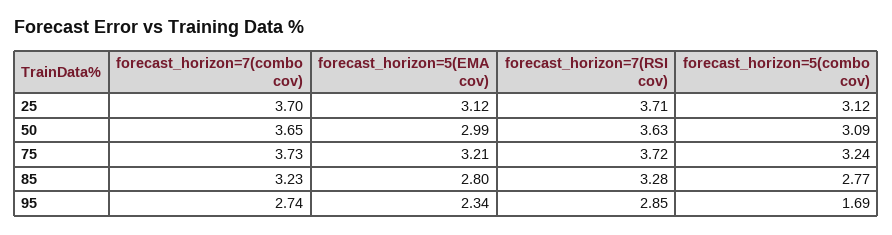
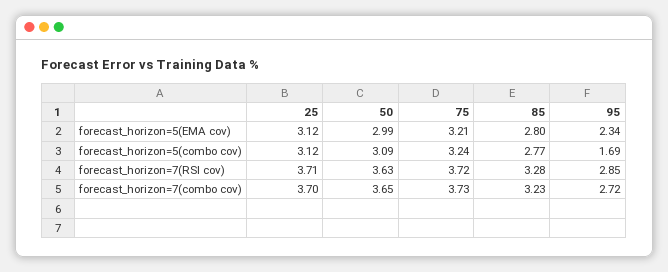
  {
    "forecast_horizon=7(combo cov)": {
      "25": 3.7,
      "50": 3.65,
      "75": 3.73,
      "85": 3.23,
-     "95": 2.74
+     "95": 2.72
    },
    "forecast_horizon=5(EMA cov)": {
      "25": 3.12,
      "50": 2.99,
      "75": 3.21,
      "85": 2.8,
      "95": 2.34
    },
    "forecast_horizon=7(RSI cov)": {
      "25": 3.71,
      "50": 3.63,
      "75": 3.72,
      "85": 3.28,
      "95": 2.85
    },
    "forecast_horizon=5(combo cov)": {
      "25": 3.12,
      "50": 3.09,
      "75": 3.24,
      "85": 2.77,
      "95": 1.69
    }
  }

